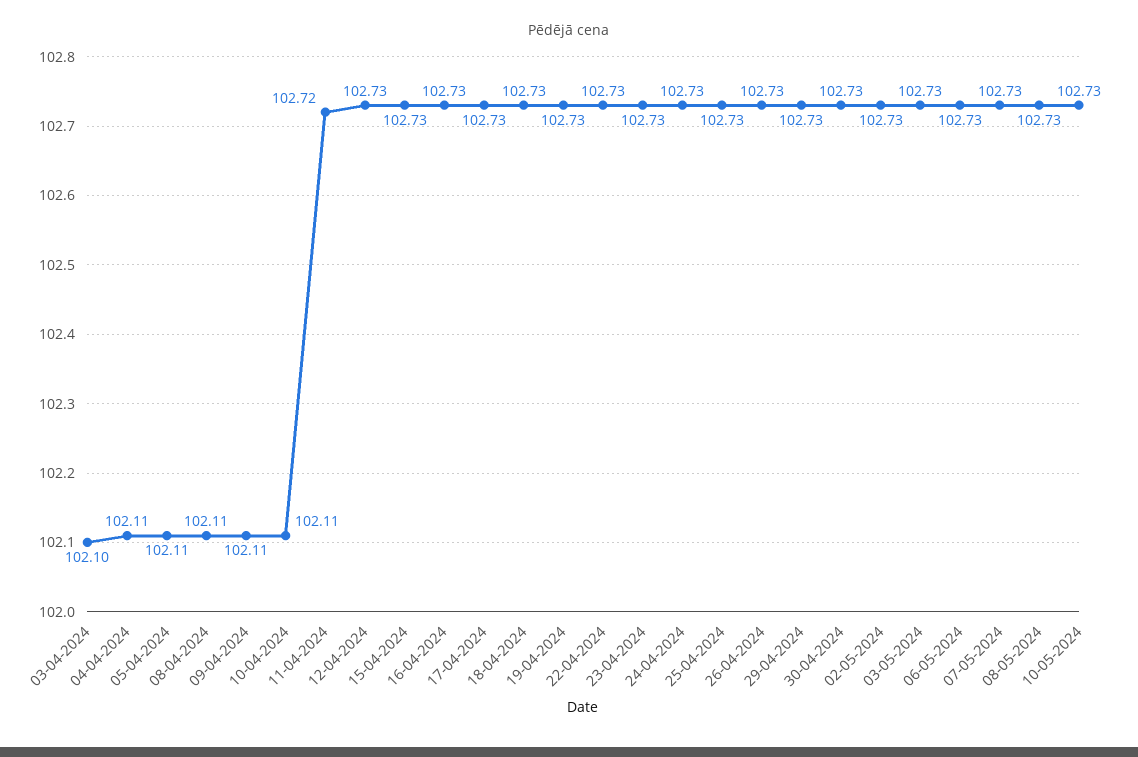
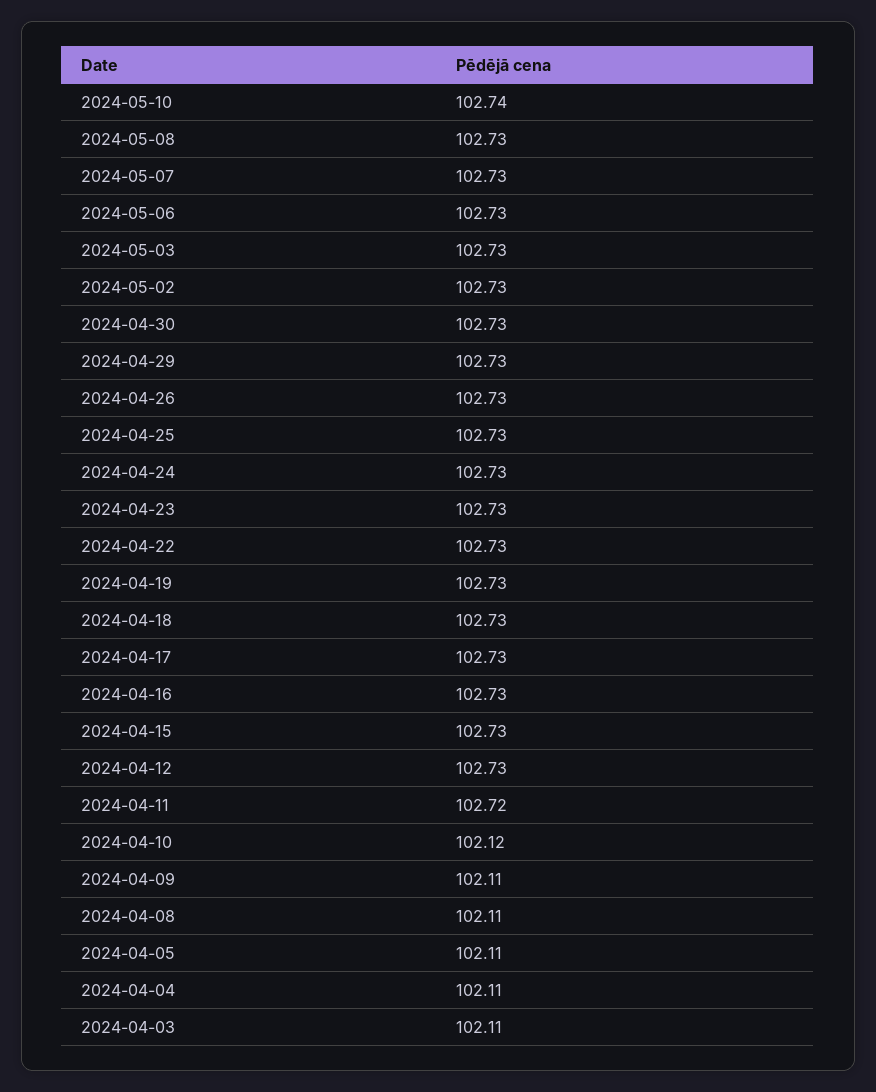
  {
-   "03-04-2024": 102.1,
+   "03-04-2024": 102.11,
    "04-04-2024": 102.11,
    "05-04-2024": 102.11,
    "08-04-2024": 102.11,
    "09-04-2024": 102.11,
-   "10-04-2024": 102.11,
+   "10-04-2024": 102.12,
    "11-04-2024": 102.72,
    "12-04-2024": 102.73,
    "15-04-2024": 102.73,
    "16-04-2024": 102.73,
    "17-04-2024": 102.73,
    "18-04-2024": 102.73,
    "19-04-2024": 102.73,
    "22-04-2024": 102.73,
    "23-04-2024": 102.73,
    "24-04-2024": 102.73,
    "25-04-2024": 102.73,
    "26-04-2024": 102.73,
    "29-04-2024": 102.73,
    "30-04-2024": 102.73,
    "02-05-2024": 102.73,
    "03-05-2024": 102.73,
    "06-05-2024": 102.73,
    "07-05-2024": 102.73,
    "08-05-2024": 102.73,
-   "10-05-2024": 102.73
+   "10-05-2024": 102.74
  }

